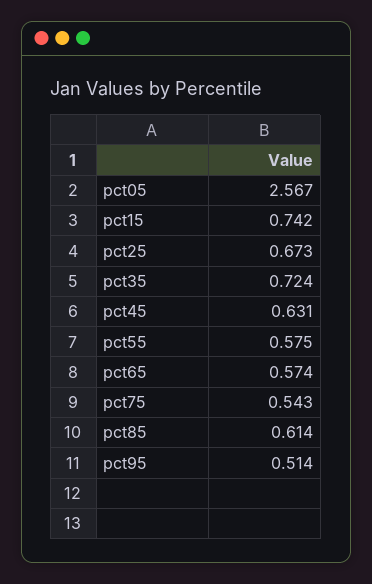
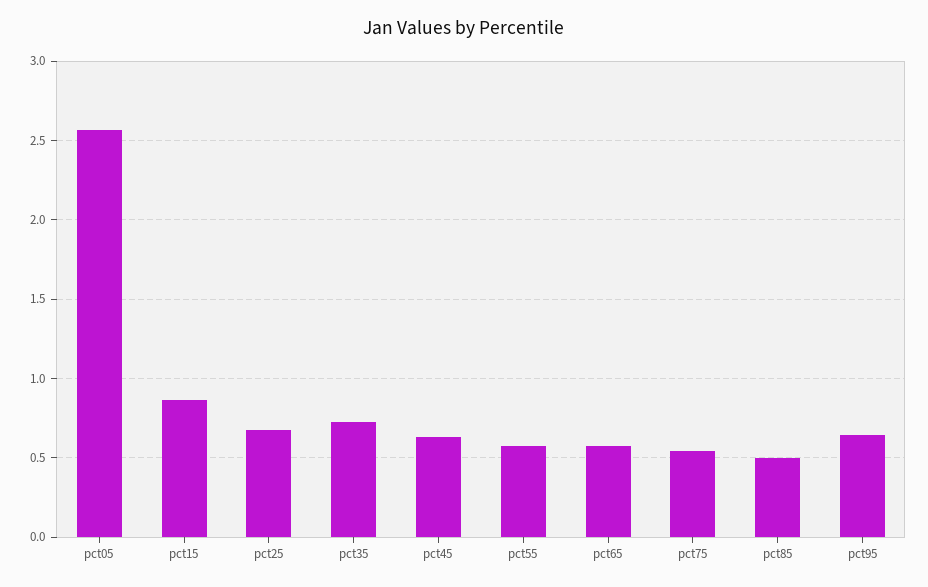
  {
    "pct05": 2.567,
-   "pct15": 0.742,
+   "pct15": 0.85,
    "pct25": 0.673,
    "pct35": 0.724,
    "pct45": 0.631,
    "pct55": 0.575,
    "pct65": 0.574,
    "pct75": 0.543,
-   "pct85": 0.614,
+   "pct85": 0.5,
-   "pct95": 0.514
+   "pct95": 0.65
  }

